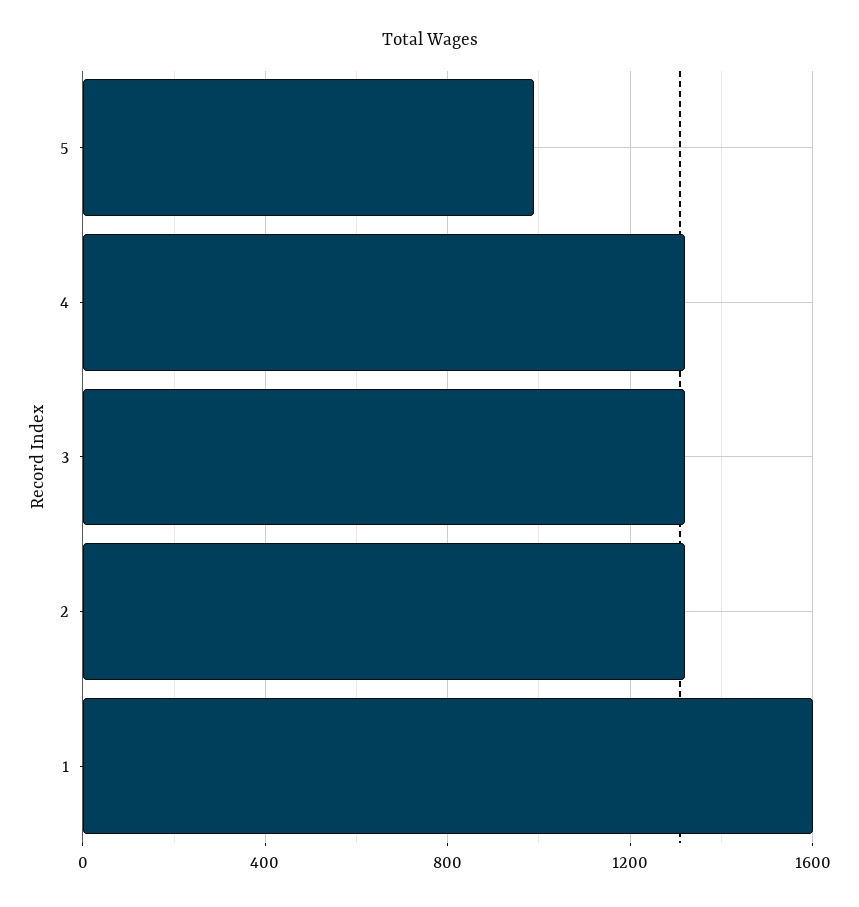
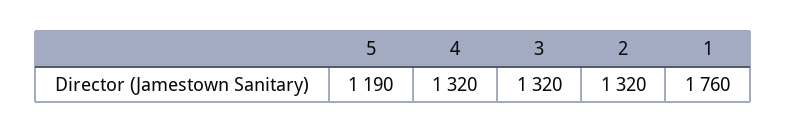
  {
-   "5": 1000,
+   "5": 1190,
    "4": 1320,
    "3": 1320,
    "2": 1320,
-   "1": 1600
+   "1": 1760
  }

